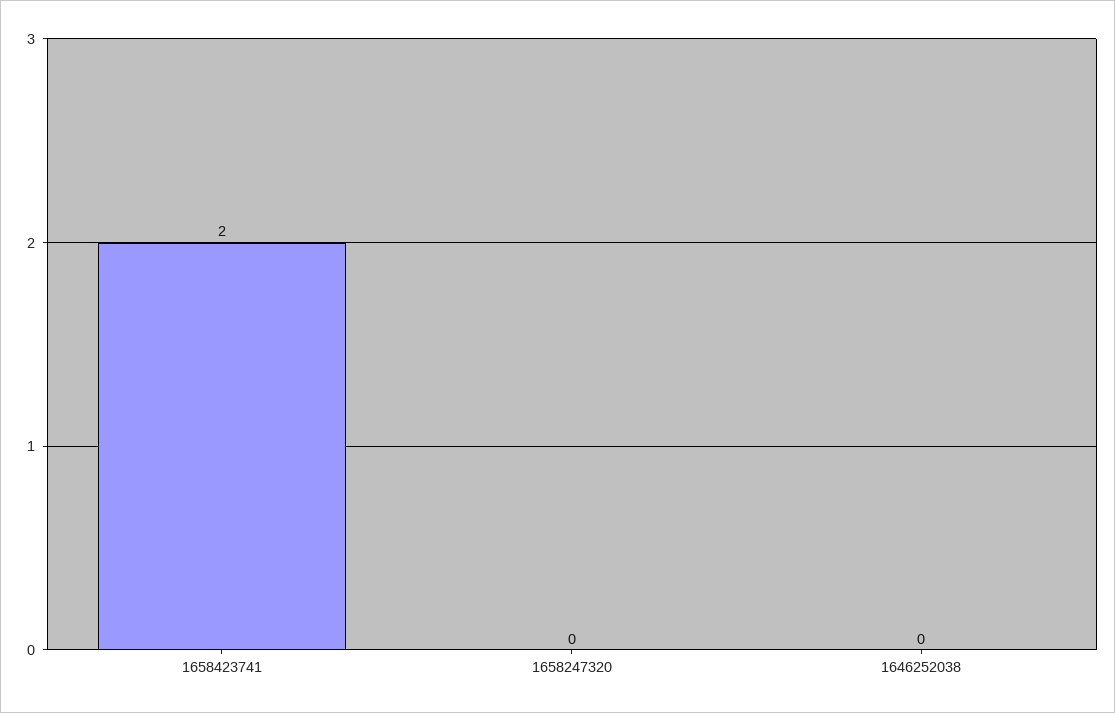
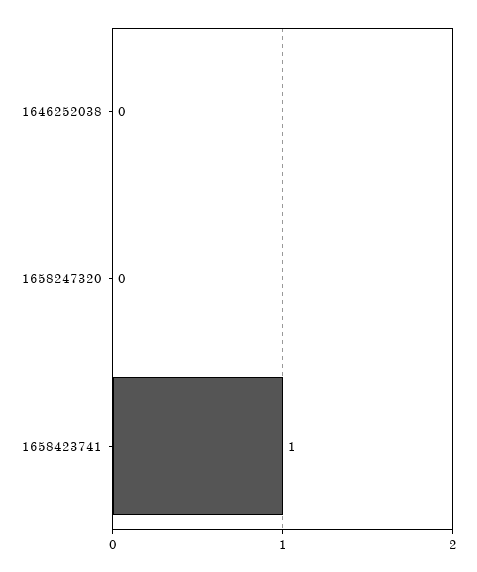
  {
-   "1658423741": 2,
+   "1658423741": 1,
    "1658247320": 0,
    "1646252038": 0
  }

